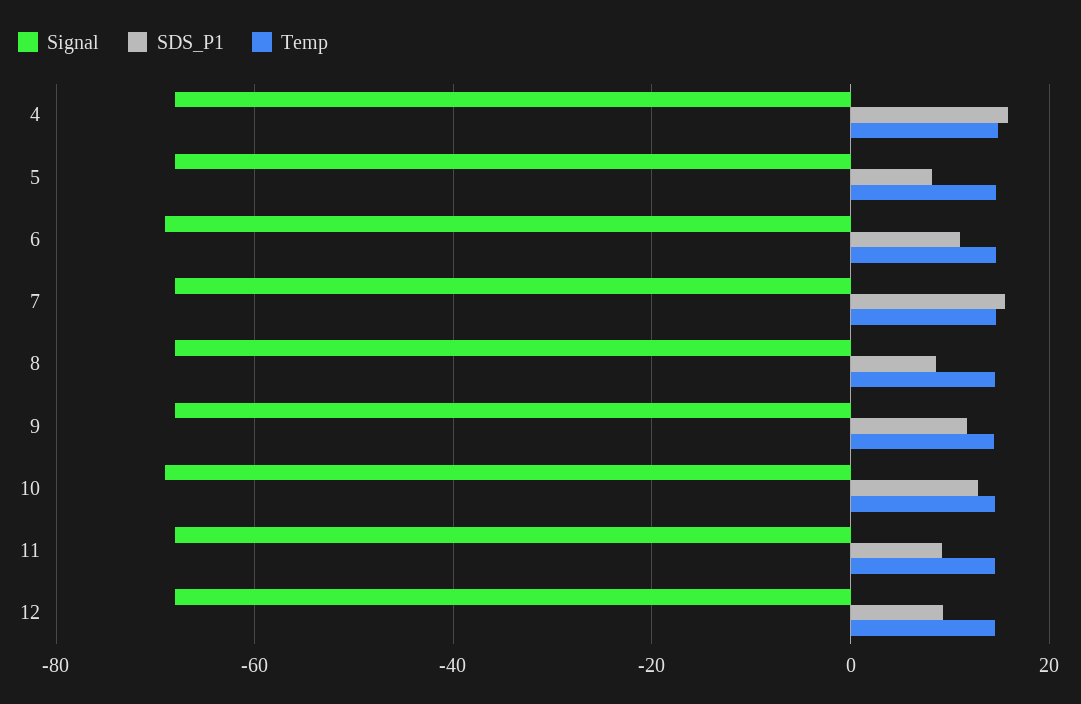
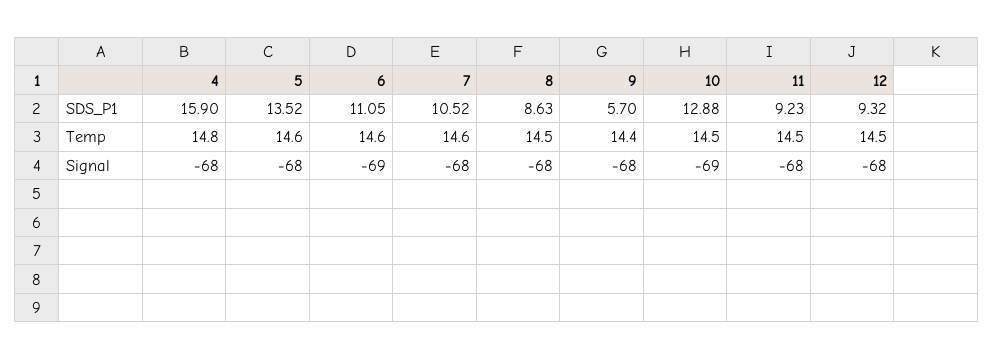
  {
    "Signal": {
      "4": -68,
      "5": -68,
      "6": -69,
      "7": -68,
      "8": -68,
      "9": -68,
      "10": -69,
      "11": -68,
      "12": -68
    },
    "SDS_P1": {
      "4": 15.9,
-     "5": 8,
+     "5": 13.52,
      "6": 11.05,
-     "7": 16,
+     "7": 10.52,
      "8": 8.63,
-     "9": 12,
+     "9": 5.7,
      "10": 12.88,
      "11": 9.23,
      "12": 9.32
    },
    "Temp": {
      "4": 14.8,
      "5": 14.6,
      "6": 14.6,
      "7": 14.6,
      "8": 14.5,
      "9": 14.4,
      "10": 14.5,
      "11": 14.5,
      "12": 14.5
    }
  }

